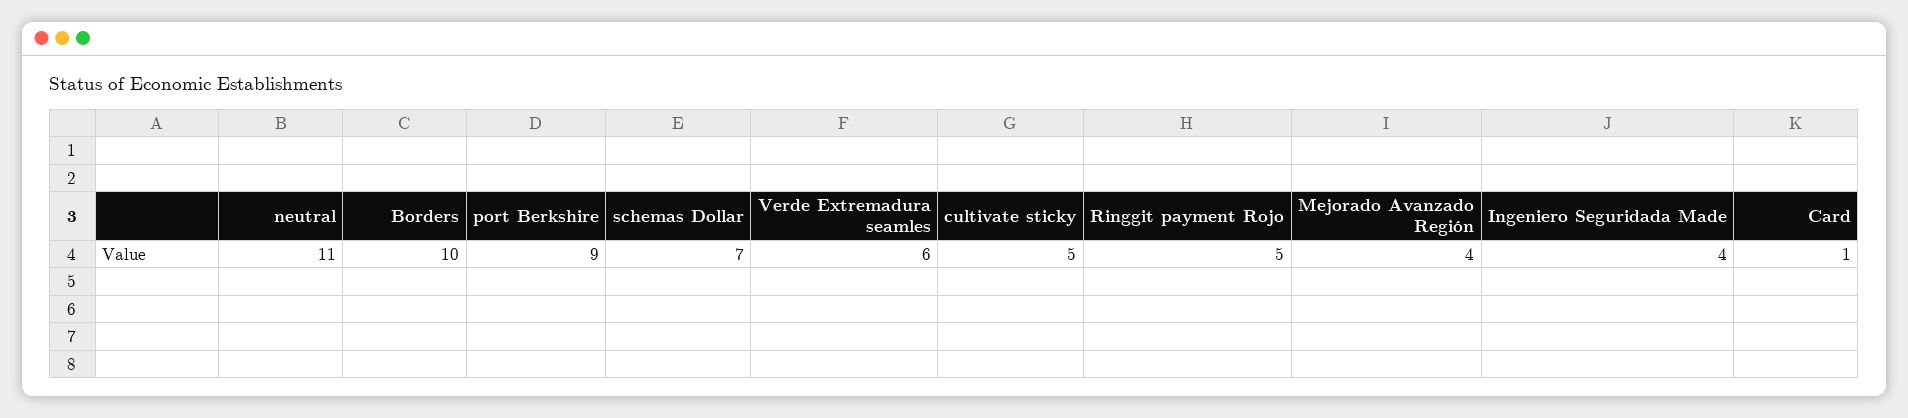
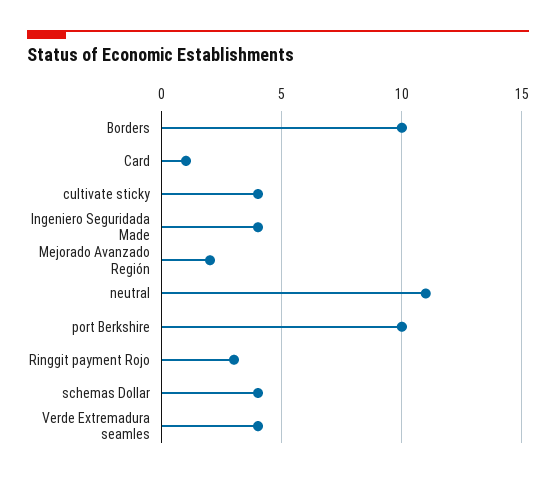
  {
    "neutral": 11,
    "Borders": 10,
-   "port Berkshire": 9,
+   "port Berkshire": 10,
-   "schemas Dollar": 7,
+   "schemas Dollar": 4,
-   "Verde Extremadura seamles": 6,
+   "Verde Extremadura seamles": 4,
-   "cultivate sticky": 5,
+   "cultivate sticky": 4,
-   "Ringgit payment Rojo": 5,
+   "Ringgit payment Rojo": 3,
-   "Mejorado Avanzado Región": 4,
+   "Mejorado Avanzado Región": 2,
    "Ingeniero Seguridada Made": 4,
    "Card": 1
  }

